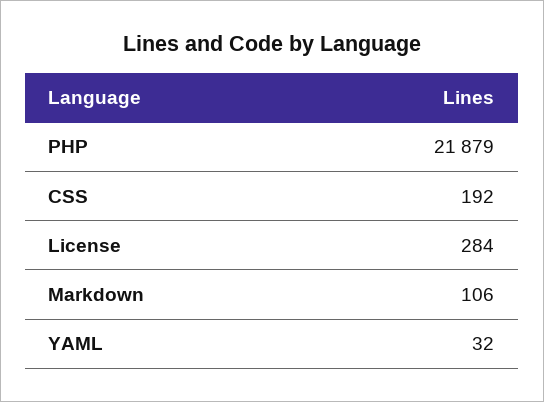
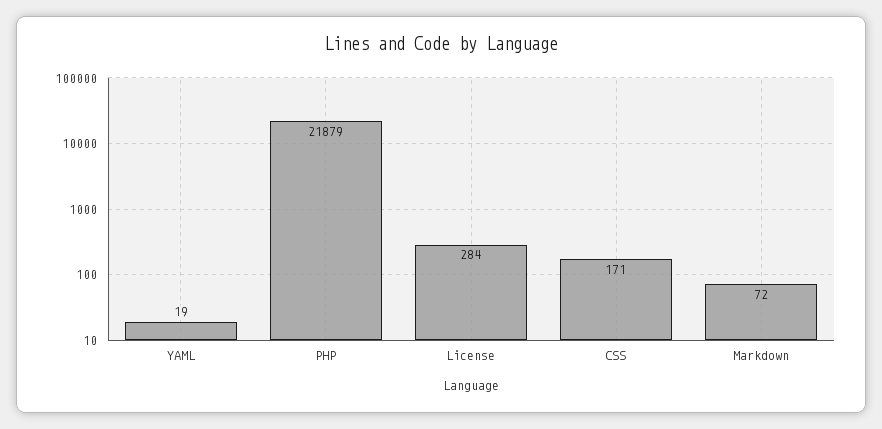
  {
    "PHP": 21879,
-   "CSS": 192,
+   "CSS": 171,
    "License": 284,
-   "Markdown": 106,
+   "Markdown": 72,
-   "YAML": 32
+   "YAML": 19
  }

